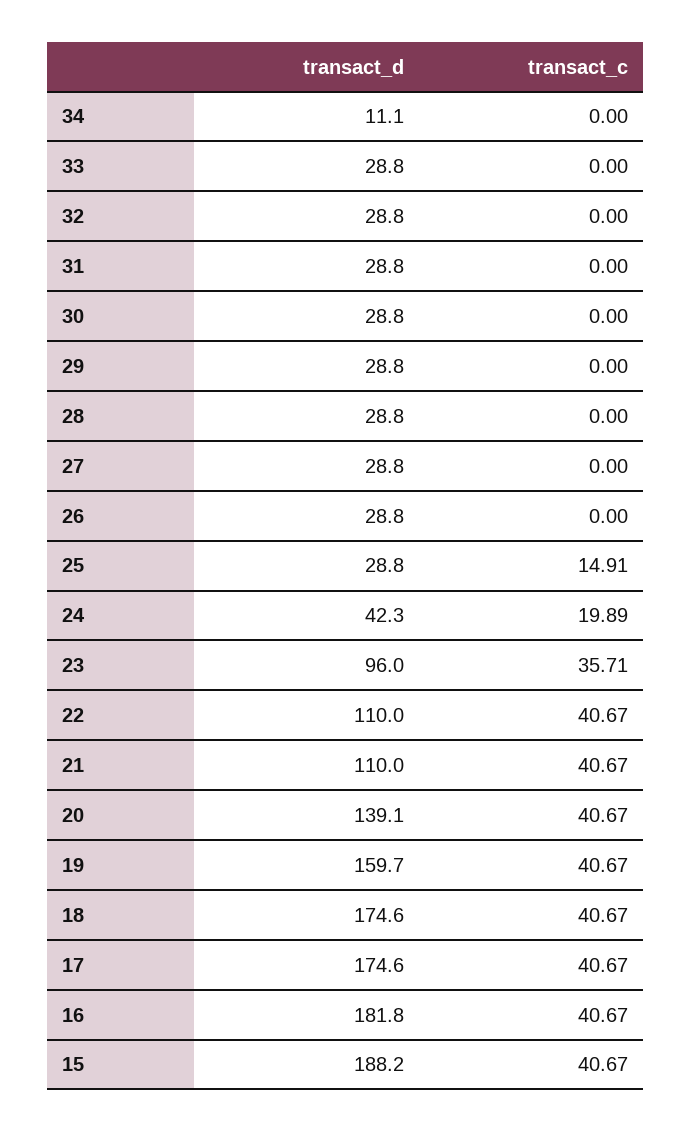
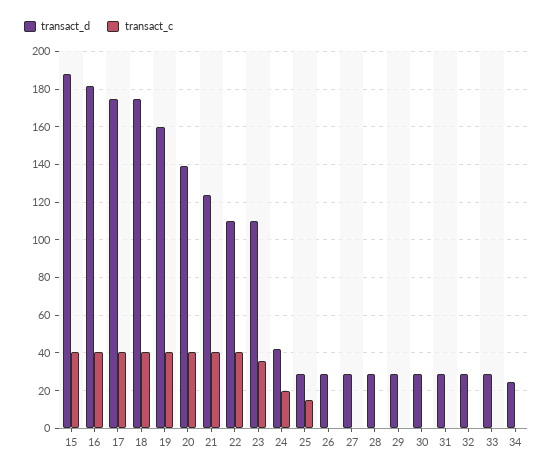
  {
    "transact_d": {
-     "34": 11.1,
+     "34": 25,
      "33": 28.8,
      "32": 28.8,
      "31": 28.8,
      "30": 28.8,
      "29": 28.8,
      "28": 28.8,
      "27": 28.8,
      "26": 28.8,
      "25": 28.8,
      "24": 42.3,
-     "23": 96,
+     "23": 110,
      "22": 110,
-     "21": 110,
+     "21": 125,
      "20": 139.1,
      "19": 159.7,
      "18": 174.6,
      "17": 174.6,
      "16": 181.8,
      "15": 188.2
    },
    "transact_c": {
      "34": 0,
      "33": 0,
      "32": 0,
      "31": 0,
      "30": 0,
      "29": 0,
      "28": 0,
      "27": 0,
      "26": 0,
      "25": 14.91,
      "24": 19.89,
      "23": 35.71,
      "22": 40.67,
      "21": 40.67,
      "20": 40.67,
      "19": 40.67,
      "18": 40.67,
      "17": 40.67,
      "16": 40.67,
      "15": 40.67
    }
  }

